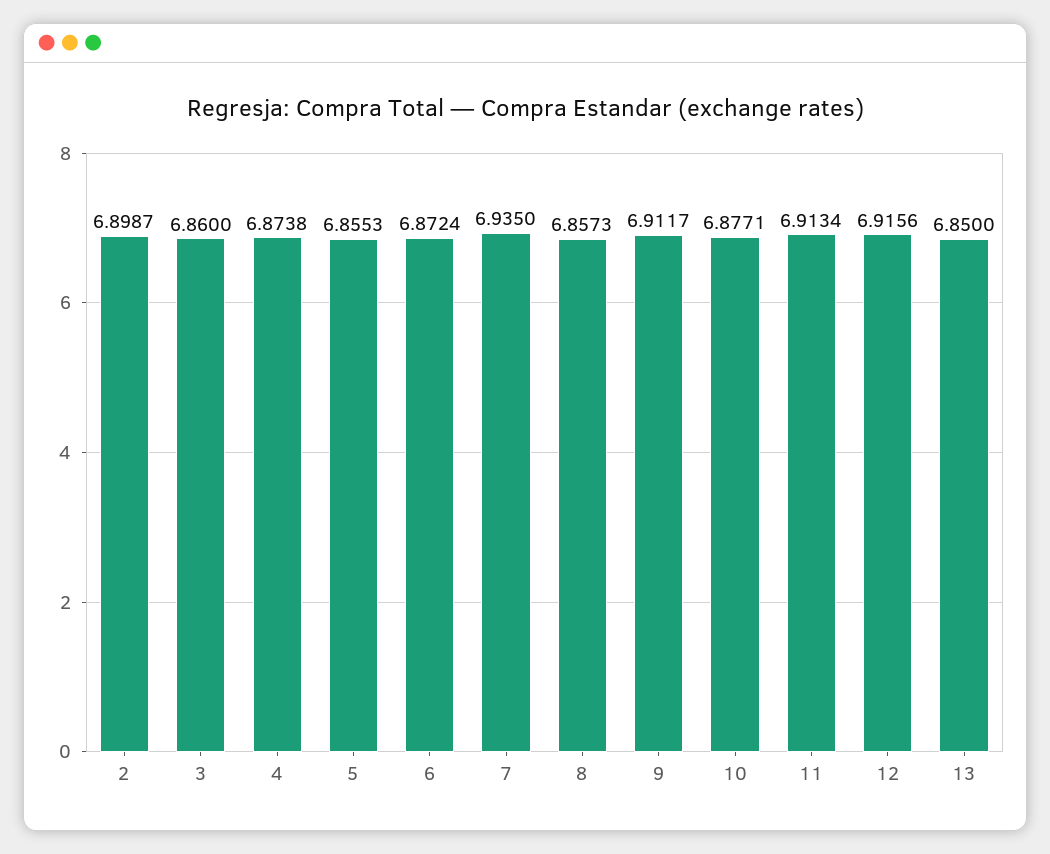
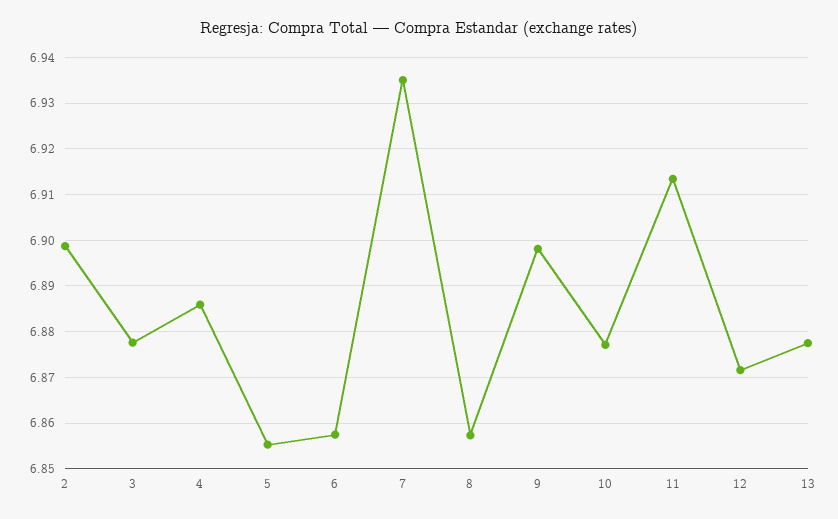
  {
    "2": 6.8987,
-   "3": 6.86,
+   "3": 6.878,
-   "4": 6.8738,
+   "4": 6.886,
    "5": 6.8553,
-   "6": 6.8724,
+   "6": 6.858,
    "7": 6.935,
    "8": 6.8573,
-   "9": 6.9117,
+   "9": 6.898,
    "10": 6.8771,
    "11": 6.9134,
-   "12": 6.9156,
+   "12": 6.872,
-   "13": 6.85
+   "13": 6.878
  }

